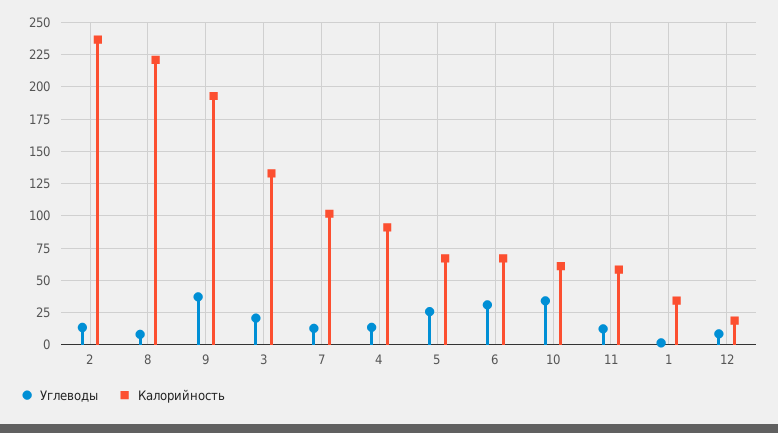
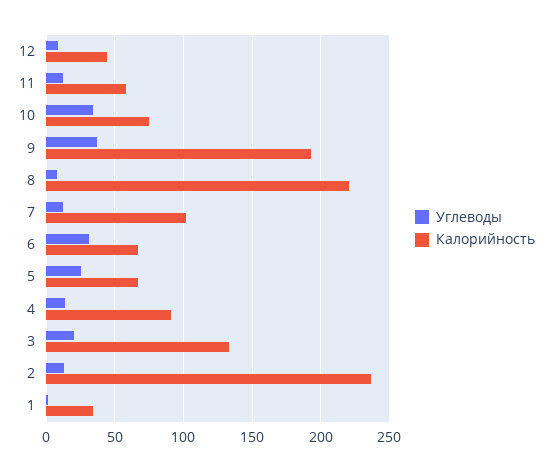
  {
    "Углеводы": {
      "2": 15,
      "8": 10,
      "9": 35,
      "3": 20,
      "7": 15,
      "4": 15,
      "5": 25,
      "6": 30,
      "10": 35,
      "11": 10,
      "1": 0,
      "12": 10
    },
    "Калорийность": {
      "2": 235,
      "8": 220,
      "9": 195,
      "3": 135,
      "7": 100,
      "4": 90,
      "5": 65,
      "6": 65,
-     "10": 60,
+     "10": 75,
      "11": 60,
      "1": 35,
-     "12": 20
+     "12": 45
    }
  }

